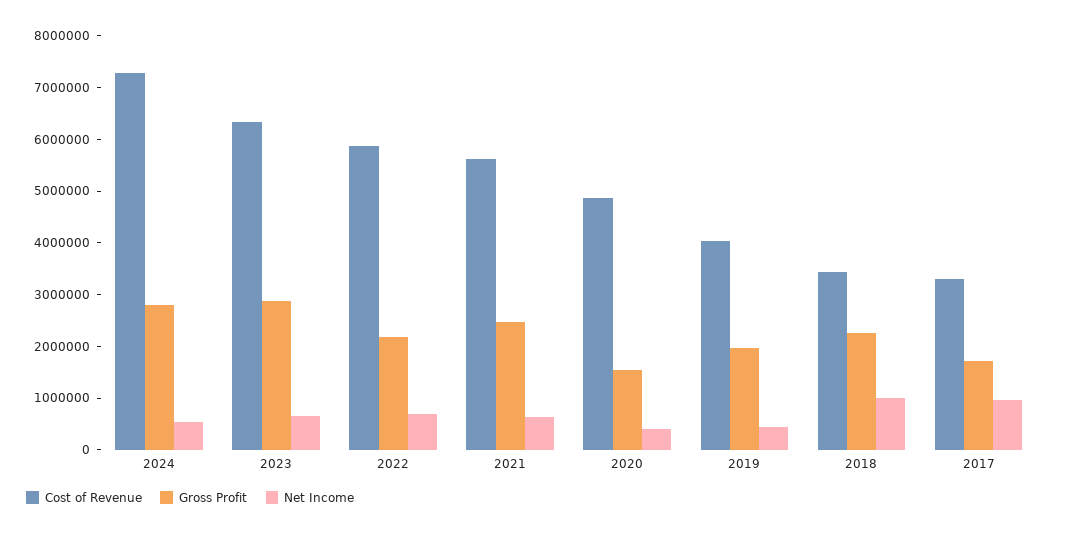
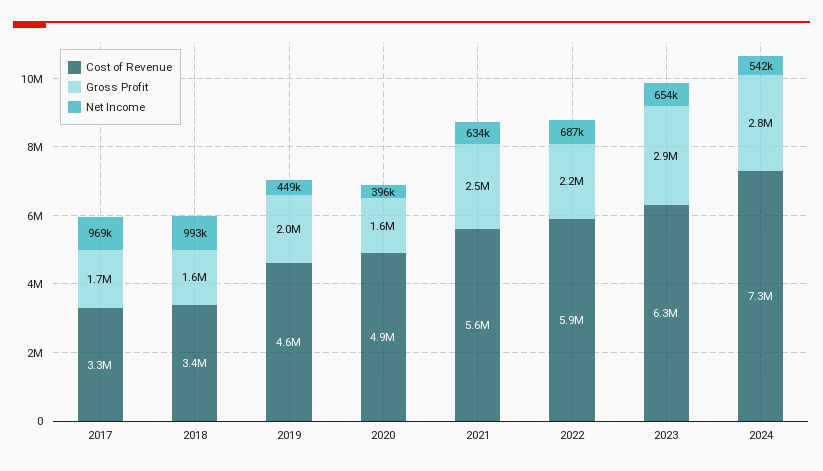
  {
    "Cost of Revenue": {
      "2024": 7300000,
      "2023": 6300000,
      "2022": 5900000,
      "2021": 5600000,
      "2020": 4900000,
-     "2019": 4000000,
+     "2019": 4600000,
      "2018": 3400000,
      "2017": 3300000
    },
    "Gross Profit": {
      "2024": 2800000,
      "2023": 2900000,
      "2022": 2200000,
      "2021": 2500000,
      "2020": 1600000,
      "2019": 2000000,
-     "2018": 2200000,
+     "2018": 1600000,
      "2017": 1700000
    },
    "Net Income": {
      "2024": 542000,
      "2023": 654000,
      "2022": 687000,
      "2021": 634000,
      "2020": 396000,
      "2019": 449000,
      "2018": 993000,
      "2017": 969000
    }
  }

